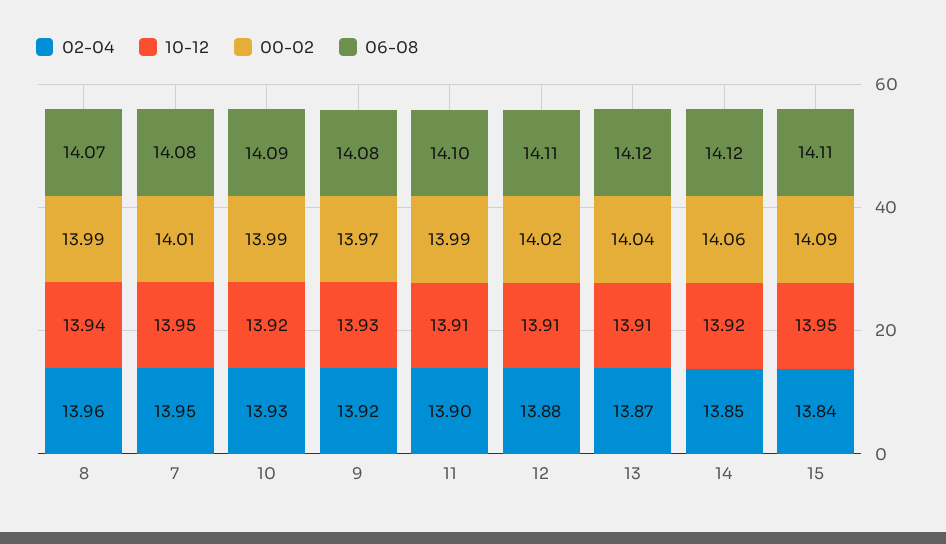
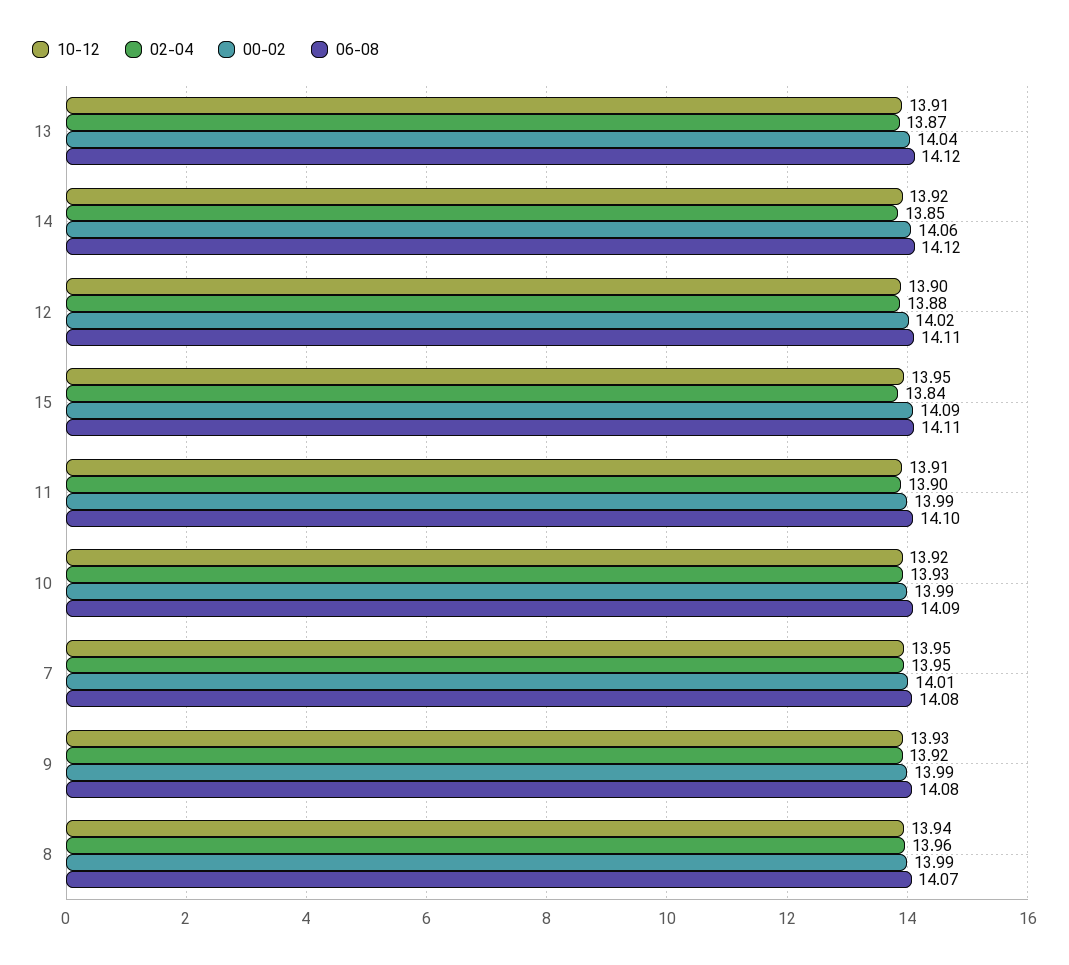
  {
    "02-04": {
      "8": 13.96,
      "7": 13.95,
      "10": 13.93,
      "9": 13.92,
      "11": 13.9,
      "12": 13.88,
      "13": 13.87,
      "14": 13.85,
      "15": 13.84
    },
    "10-12": {
      "8": 13.94,
      "7": 13.95,
      "10": 13.92,
      "9": 13.93,
      "11": 13.91,
-     "12": 13.91,
+     "12": 13.9,
      "13": 13.91,
      "14": 13.92,
      "15": 13.95
    },
    "00-02": {
      "8": 13.99,
      "7": 14.01,
      "10": 13.99,
-     "9": 13.97,
+     "9": 13.99,
      "11": 13.99,
      "12": 14.02,
      "13": 14.04,
      "14": 14.06,
      "15": 14.09
    },
    "06-08": {
      "8": 14.07,
      "7": 14.08,
      "10": 14.09,
      "9": 14.08,
      "11": 14.1,
      "12": 14.11,
      "13": 14.12,
      "14": 14.12,
      "15": 14.11
    }
  }

